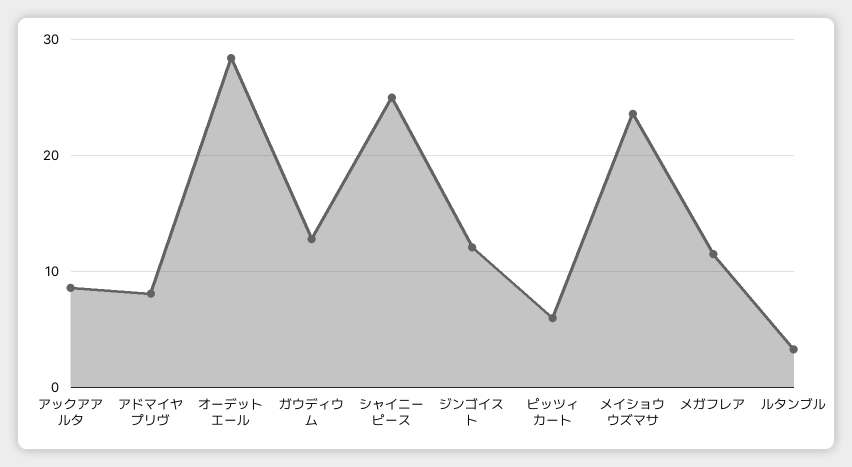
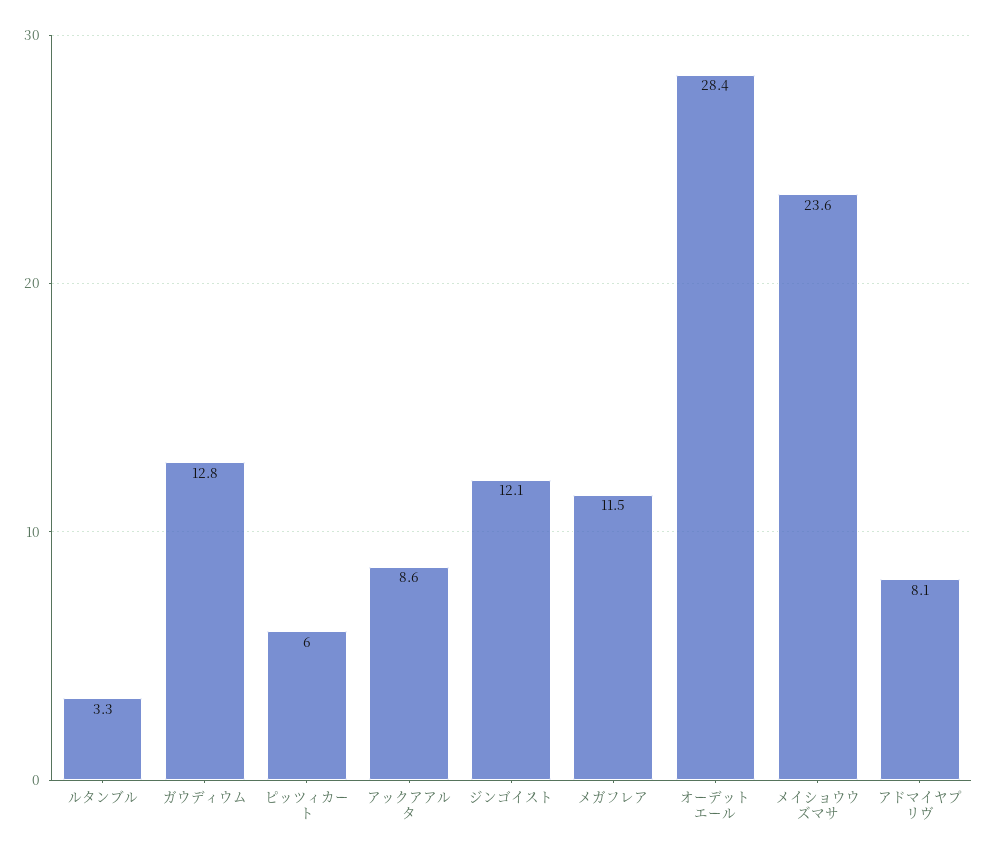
  {
    "アックアアルタ": 8.6,
    "アドマイヤプリヴ": 8.1,
    "オーデットエール": 28.4,
    "ガウディウム": 12.8,
-   "シャイニーピース": 25,
    "ジンゴイスト": 12.1,
    "ピッツィカート": 6,
    "メイショウウズマサ": 23.6,
    "メガフレア": 11.5,
    "ルタンブル": 3.3
  }

